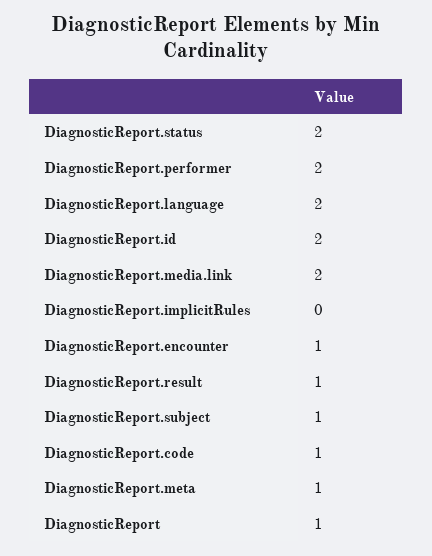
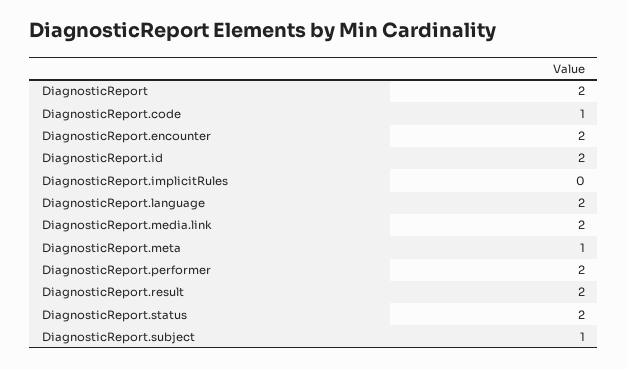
  {
    "DiagnosticReport.status": 2,
    "DiagnosticReport.performer": 2,
    "DiagnosticReport.language": 2,
    "DiagnosticReport.id": 2,
    "DiagnosticReport.media.link": 2,
    "DiagnosticReport.implicitRules": 0,
-   "DiagnosticReport.encounter": 1,
+   "DiagnosticReport.encounter": 2,
-   "DiagnosticReport.result": 1,
+   "DiagnosticReport.result": 2,
    "DiagnosticReport.subject": 1,
    "DiagnosticReport.code": 1,
    "DiagnosticReport.meta": 1,
-   "DiagnosticReport": 1
+   "DiagnosticReport": 2
  }

